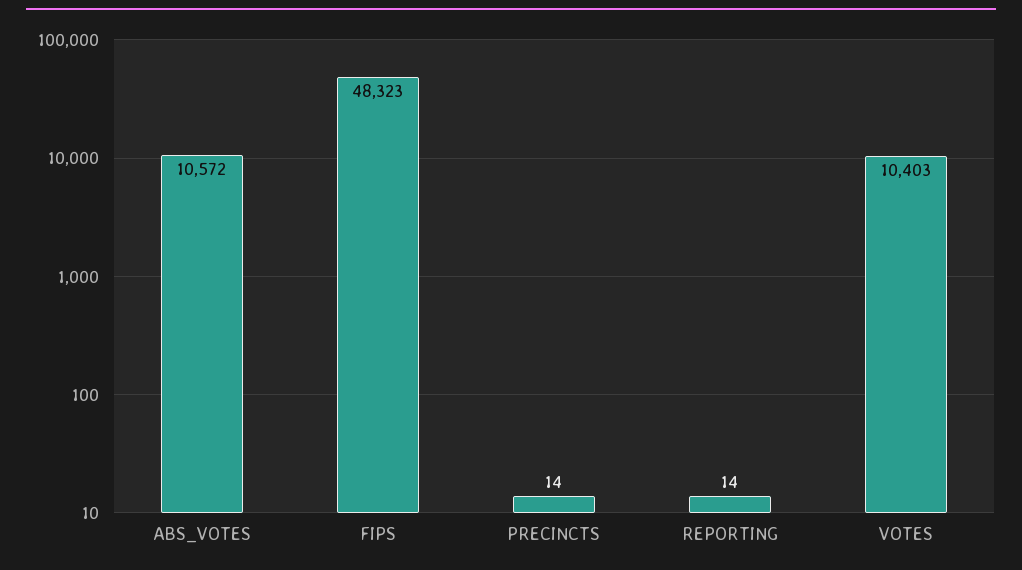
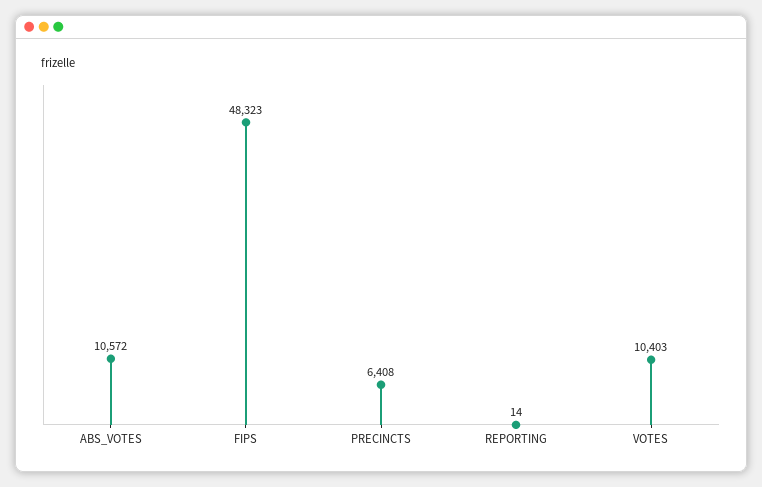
  {
    "ABS_VOTES": 10572,
    "FIPS": 48323,
-   "PRECINCTS": 14,
+   "PRECINCTS": 6408,
    "REPORTING": 14,
    "VOTES": 10403
  }

